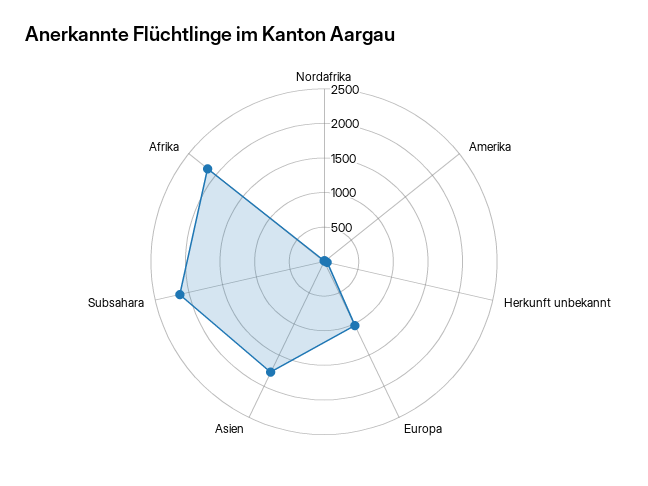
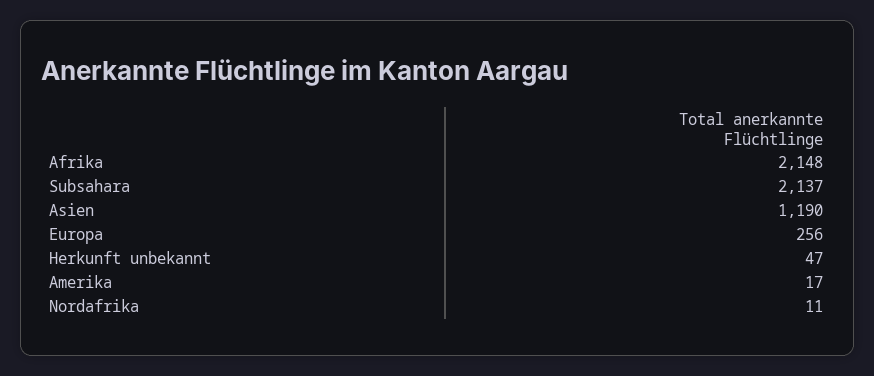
  {
    "Nordafrika": 11,
    "Amerika": 17,
    "Herkunft unbekannt": 47,
-   "Europa": 1000,
+   "Europa": 256,
-   "Asien": 1750,
+   "Asien": 1190,
    "Subsahara": 2137,
    "Afrika": 2148
  }

